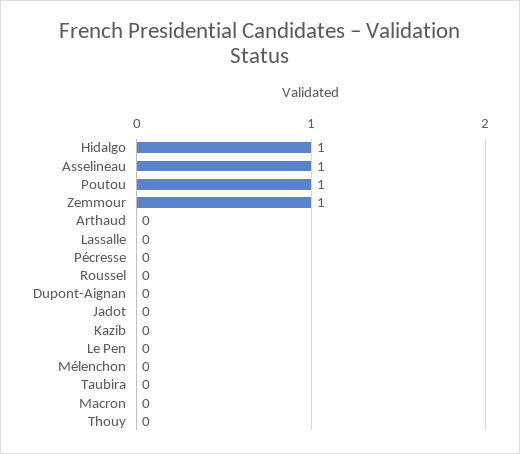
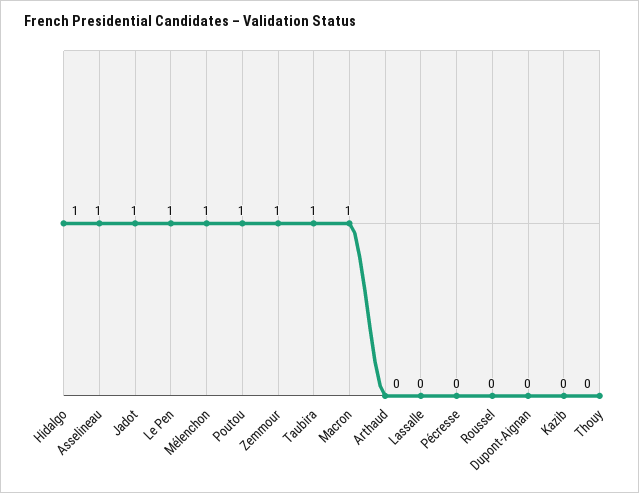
  {
    "Hidalgo": 1,
    "Asselineau": 1,
    "Poutou": 1,
    "Zemmour": 1,
    "Arthaud": 0,
    "Lassalle": 0,
    "Pécresse": 0,
    "Roussel": 0,
    "Dupont-Aignan": 0,
-   "Jadot": 0,
+   "Jadot": 1,
    "Kazib": 0,
-   "Le Pen": 0,
+   "Le Pen": 1,
-   "Mélenchon": 0,
+   "Mélenchon": 1,
-   "Taubira": 0,
+   "Taubira": 1,
-   "Macron": 0,
+   "Macron": 1,
    "Thouy": 0
  }

